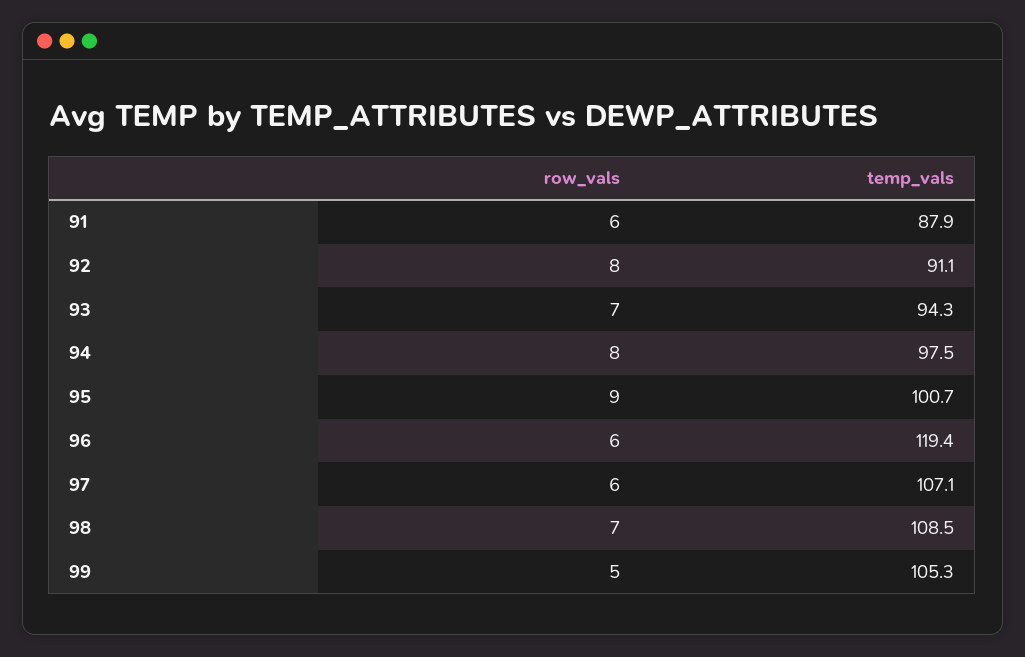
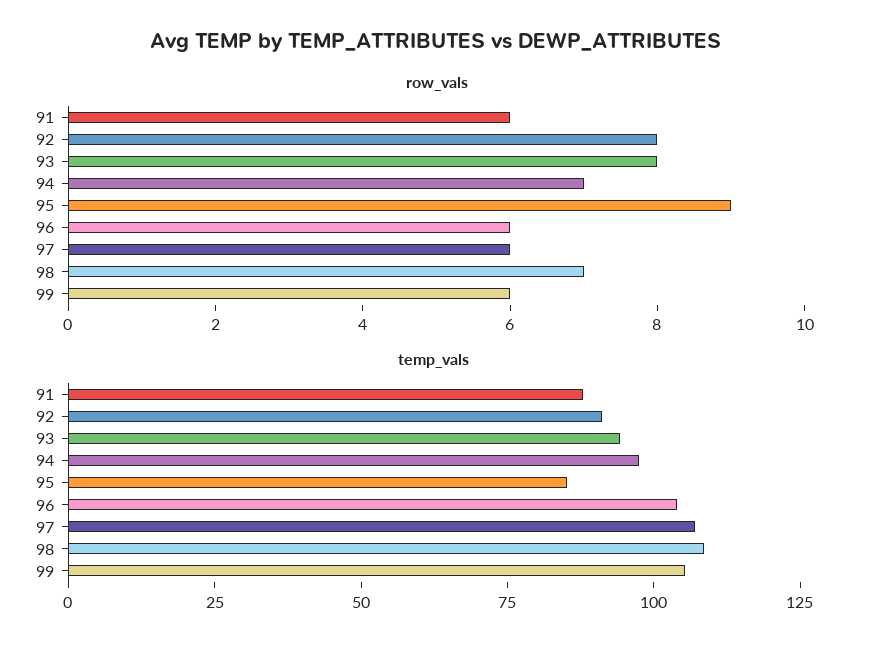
  {
    "row_vals": {
      "91": 6,
      "92": 8,
-     "93": 7,
+     "93": 8,
-     "94": 8,
+     "94": 7,
      "95": 9,
      "96": 6,
      "97": 6,
      "98": 7,
-     "99": 5
+     "99": 6
    },
    "temp_vals": {
      "91": 87.9,
      "92": 91.1,
      "93": 94.3,
      "94": 97.5,
-     "95": 100.7,
+     "95": 85,
-     "96": 119.4,
+     "96": 105,
      "97": 107.1,
      "98": 108.5,
      "99": 105.3
    }
  }

